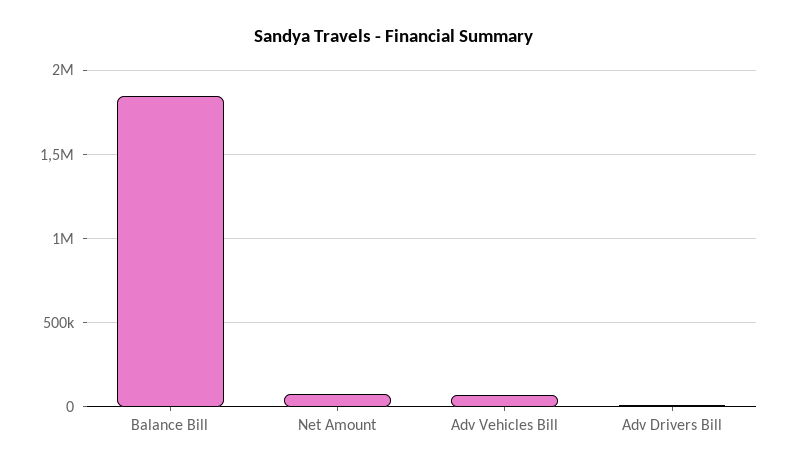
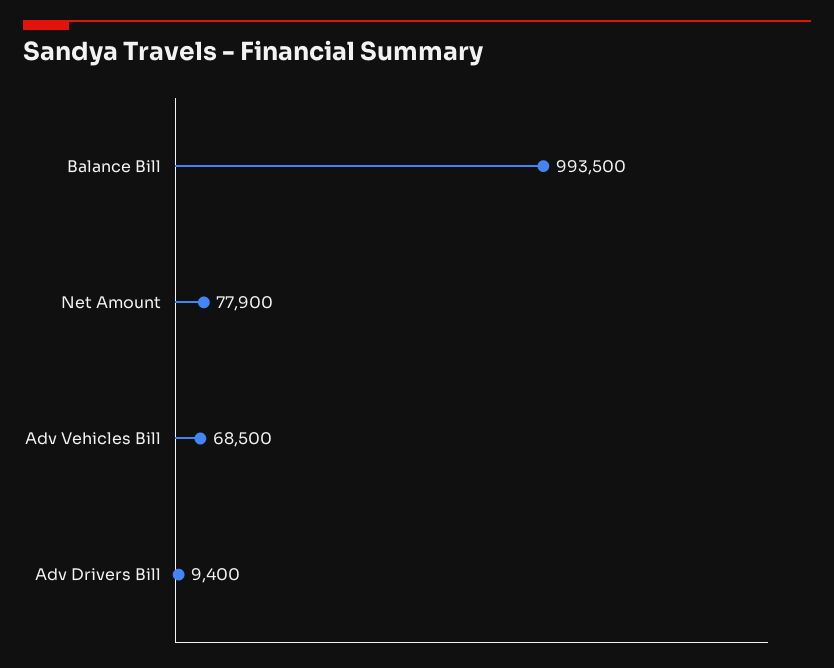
  {
-   "Balance Bill": 1850000,
+   "Balance Bill": 993500,
    "Net Amount": 77900,
    "Adv Vehicles Bill": 68500,
    "Adv Drivers Bill": 9400
  }

